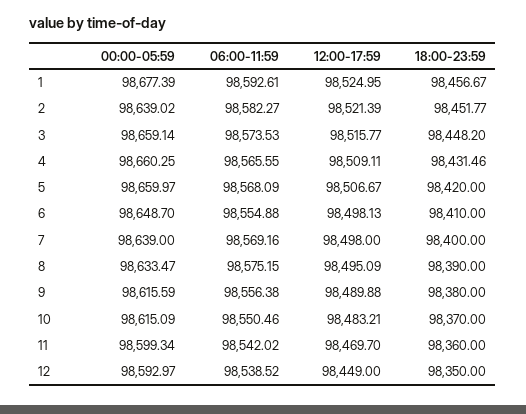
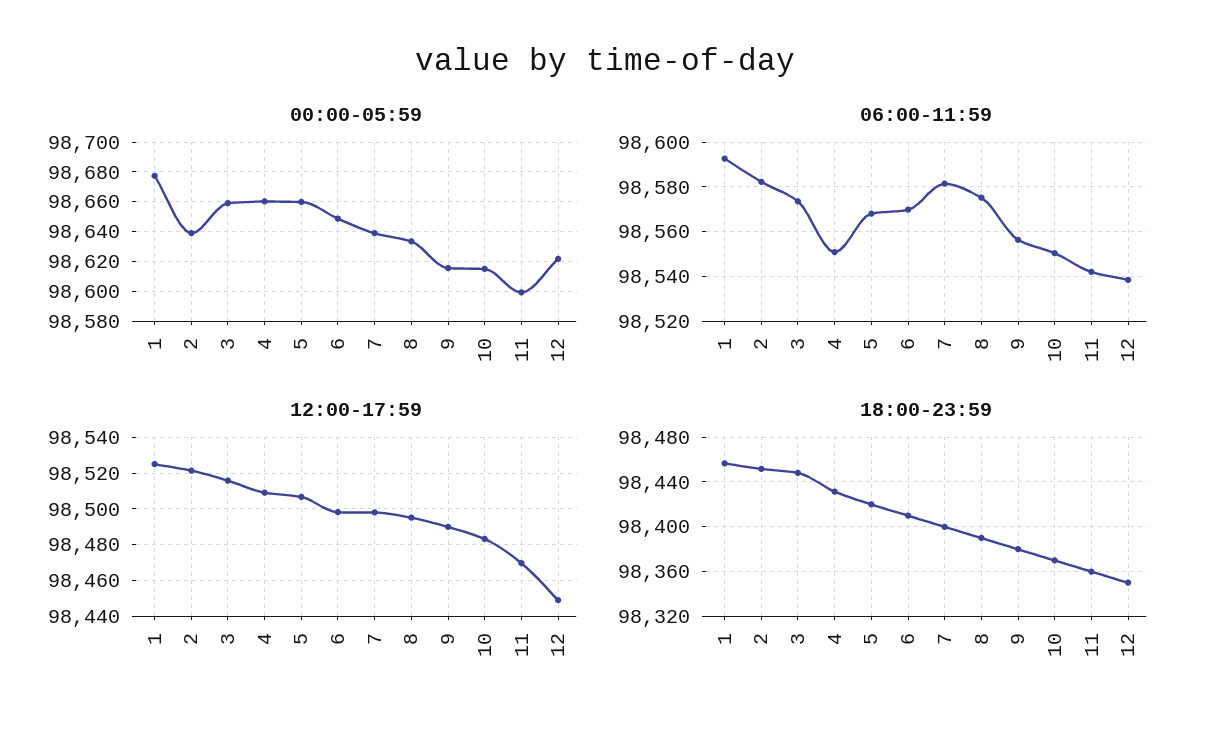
  {
    "00:00-05:59": {
      "1": 98677.39,
      "2": 98639.02,
      "3": 98659.14,
      "4": 98660.25,
      "5": 98659.97,
      "6": 98648.7,
      "7": 98639,
      "8": 98633.47,
      "9": 98615.59,
      "10": 98615.09,
      "11": 98599.34,
-     "12": 98592.97
+     "12": 98620
    },
    "06:00-11:59": {
      "1": 98592.61,
      "2": 98582.27,
      "3": 98573.53,
-     "4": 98565.55,
+     "4": 98550,
      "5": 98568.09,
-     "6": 98554.88,
+     "6": 98570,
-     "7": 98569.16,
+     "7": 98580,
      "8": 98575.15,
      "9": 98556.38,
      "10": 98550.46,
      "11": 98542.02,
      "12": 98538.52
    },
    "12:00-17:59": {
      "1": 98524.95,
      "2": 98521.39,
      "3": 98515.77,
      "4": 98509.11,
      "5": 98506.67,
      "6": 98498.13,
      "7": 98498,
      "8": 98495.09,
      "9": 98489.88,
      "10": 98483.21,
      "11": 98469.7,
      "12": 98449
    },
    "18:00-23:59": {
      "1": 98456.67,
      "2": 98451.77,
      "3": 98448.2,
      "4": 98431.46,
      "5": 98420,
      "6": 98410,
      "7": 98400,
      "8": 98390,
      "9": 98380,
      "10": 98370,
      "11": 98360,
      "12": 98350
    }
  }

